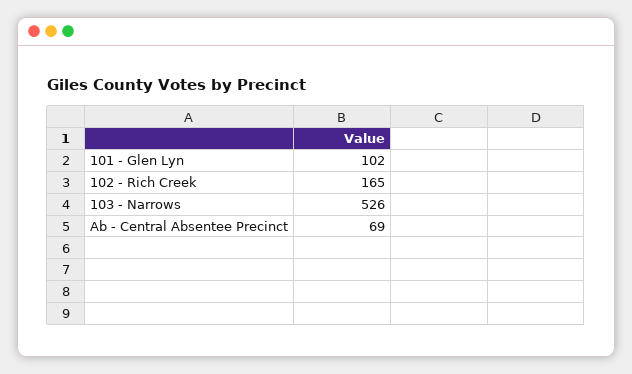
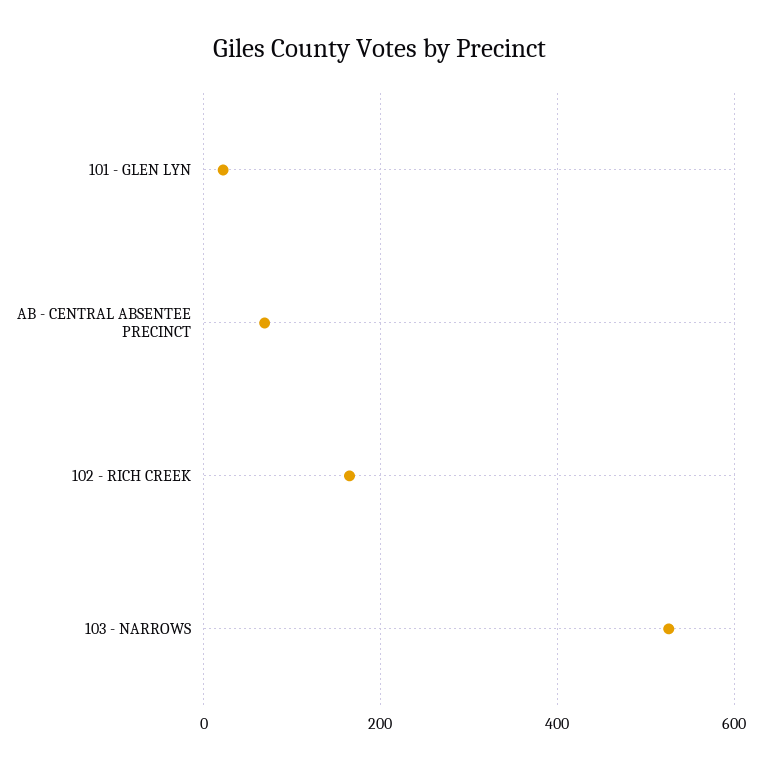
  {
-   "101 - Glen Lyn": 102,
+   "101 - Glen Lyn": 20,
    "102 - Rich Creek": 165,
    "103 - Narrows": 526,
    "Ab - Central Absentee Precinct": 69
  }

